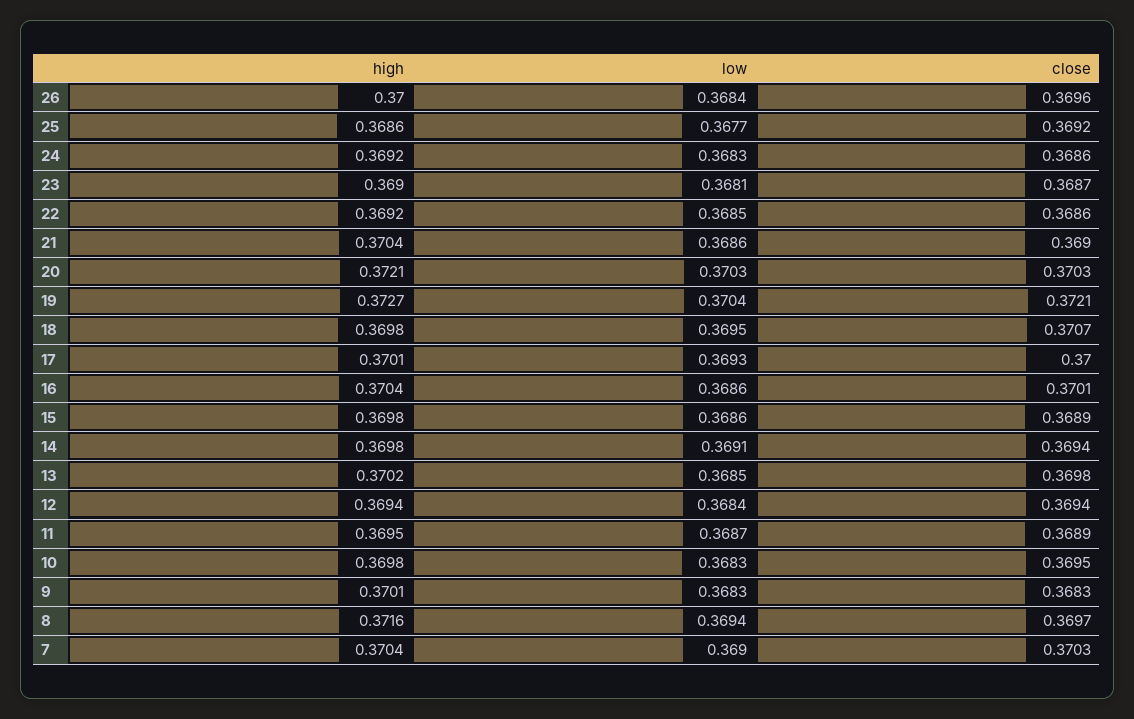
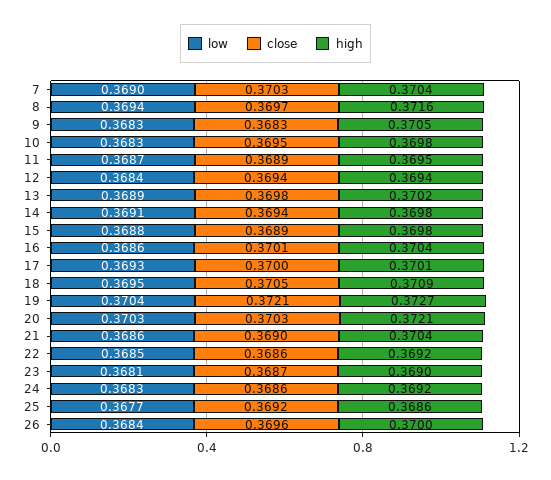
  {
    "high": {
      "26": 0.37,
      "25": 0.3686,
      "24": 0.3692,
      "23": 0.369,
      "22": 0.3692,
      "21": 0.3704,
      "20": 0.3721,
      "19": 0.3727,
-     "18": 0.3698,
+     "18": 0.3709,
      "17": 0.3701,
      "16": 0.3704,
      "15": 0.3698,
      "14": 0.3698,
      "13": 0.3702,
      "12": 0.3694,
      "11": 0.3695,
      "10": 0.3698,
-     "9": 0.3701,
+     "9": 0.3705,
      "8": 0.3716,
      "7": 0.3704
    },
    "low": {
      "26": 0.3684,
      "25": 0.3677,
      "24": 0.3683,
      "23": 0.3681,
      "22": 0.3685,
      "21": 0.3686,
      "20": 0.3703,
      "19": 0.3704,
      "18": 0.3695,
      "17": 0.3693,
      "16": 0.3686,
-     "15": 0.3686,
+     "15": 0.3688,
      "14": 0.3691,
-     "13": 0.3685,
+     "13": 0.3689,
      "12": 0.3684,
      "11": 0.3687,
      "10": 0.3683,
      "9": 0.3683,
      "8": 0.3694,
      "7": 0.369
    },
    "close": {
      "26": 0.3696,
      "25": 0.3692,
      "24": 0.3686,
      "23": 0.3687,
      "22": 0.3686,
      "21": 0.369,
      "20": 0.3703,
      "19": 0.3721,
-     "18": 0.3707,
+     "18": 0.3705,
      "17": 0.37,
      "16": 0.3701,
      "15": 0.3689,
      "14": 0.3694,
      "13": 0.3698,
      "12": 0.3694,
      "11": 0.3689,
      "10": 0.3695,
      "9": 0.3683,
      "8": 0.3697,
      "7": 0.3703
    }
  }

